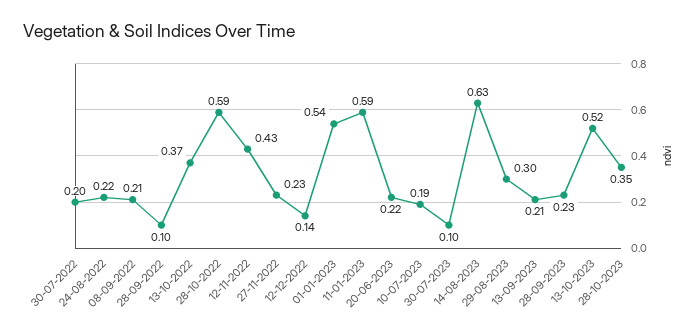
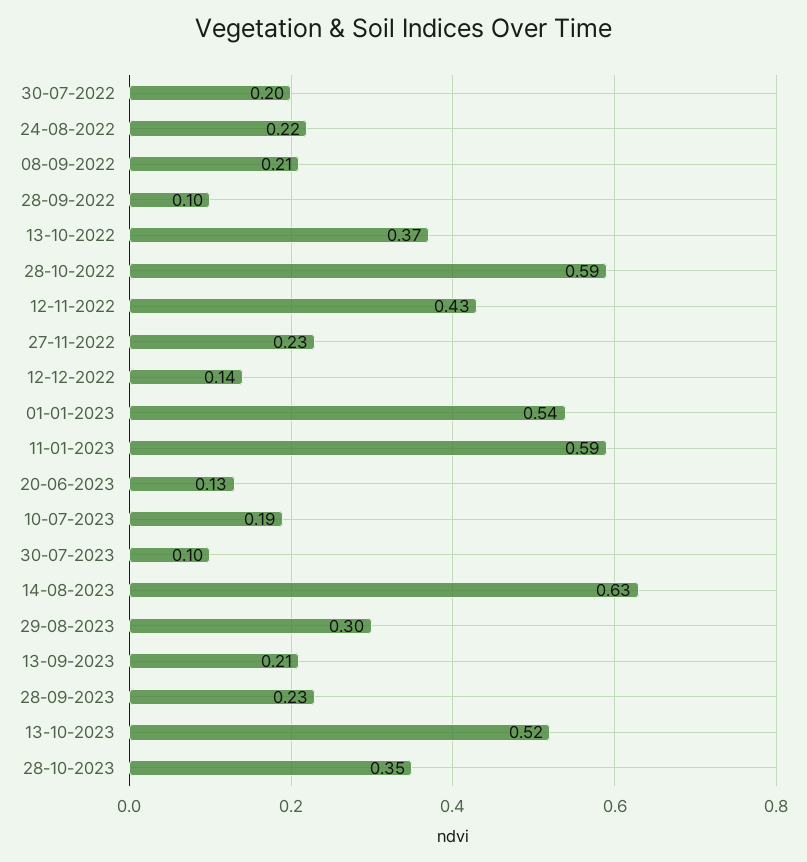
  {
    "30-07-2022": 0.2,
    "24-08-2022": 0.22,
    "08-09-2022": 0.21,
    "28-09-2022": 0.1,
    "13-10-2022": 0.37,
    "28-10-2022": 0.59,
    "12-11-2022": 0.43,
    "27-11-2022": 0.23,
    "12-12-2022": 0.14,
    "01-01-2023": 0.54,
    "11-01-2023": 0.59,
-   "20-06-2023": 0.22,
+   "20-06-2023": 0.13,
    "10-07-2023": 0.19,
    "30-07-2023": 0.1,
    "14-08-2023": 0.63,
    "29-08-2023": 0.3,
    "13-09-2023": 0.21,
    "28-09-2023": 0.23,
    "13-10-2023": 0.52,
    "28-10-2023": 0.35
  }

